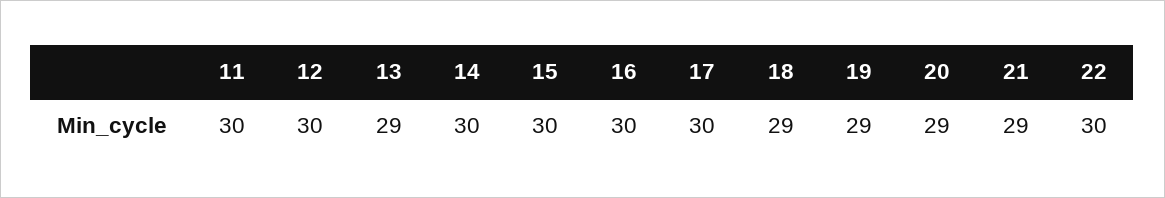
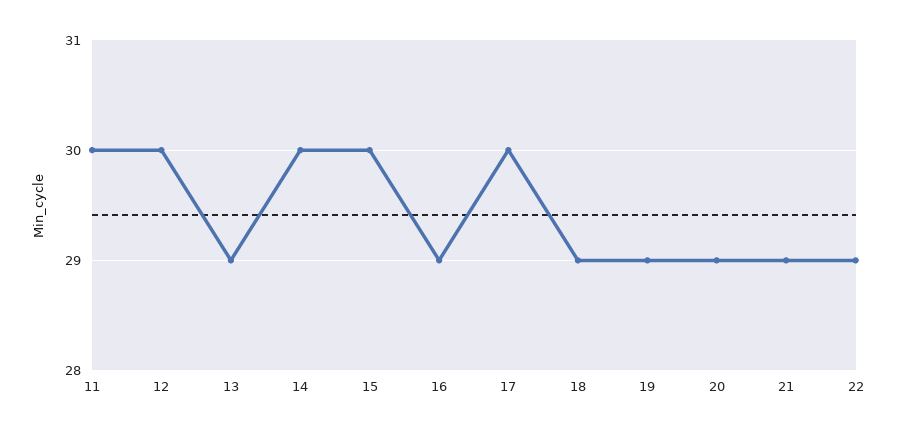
  {
    "11": 30,
    "12": 30,
    "13": 29,
    "14": 30,
    "15": 30,
-   "16": 30,
+   "16": 29,
    "17": 30,
    "18": 29,
    "19": 29,
    "20": 29,
    "21": 29,
-   "22": 30
+   "22": 29
  }

